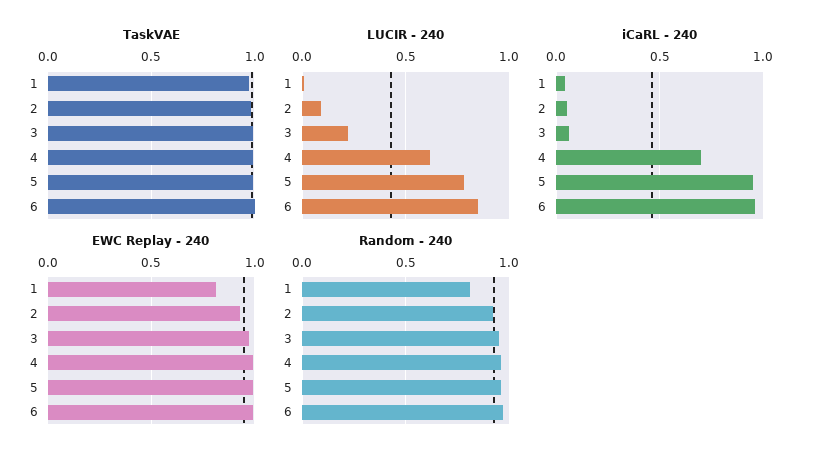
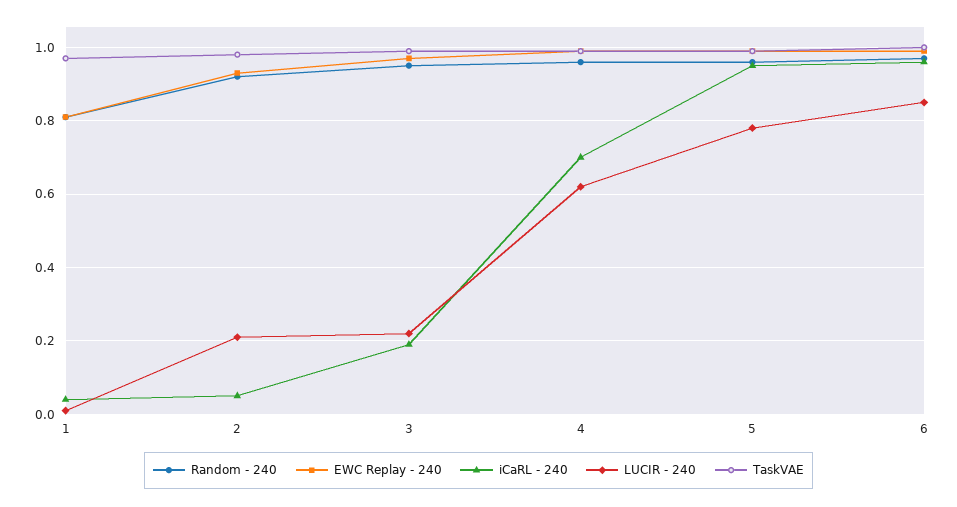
  {
    "TaskVAE": {
      "1": 0.95,
      "2": 1,
      "3": 1,
      "4": 1,
      "5": 1,
      "6": 1
    },
    "LUCIR - 240": {
      "1": 0,
-     "2": 0.1,
+     "2": 0.2,
      "3": 0.2,
      "4": 0.6,
      "5": 0.8,
      "6": 0.85
    },
    "iCaRL - 240": {
      "1": 0.05,
      "2": 0.05,
-     "3": 0.05,
+     "3": 0.2,
      "4": 0.7,
      "5": 0.95,
      "6": 0.95
    },
    "EWC Replay - 240": {
      "1": 0.8,
      "2": 0.95,
      "3": 0.95,
      "4": 1,
      "5": 1,
      "6": 1
    },
    "Random - 240": {
      "1": 0.8,
      "2": 0.9,
      "3": 0.95,
      "4": 0.95,
      "5": 0.95,
      "6": 0.95
    }
  }

